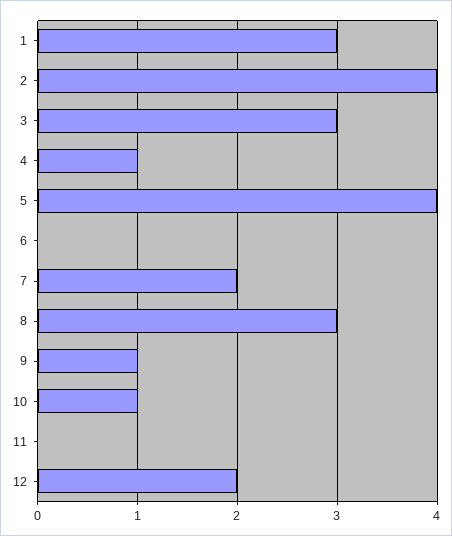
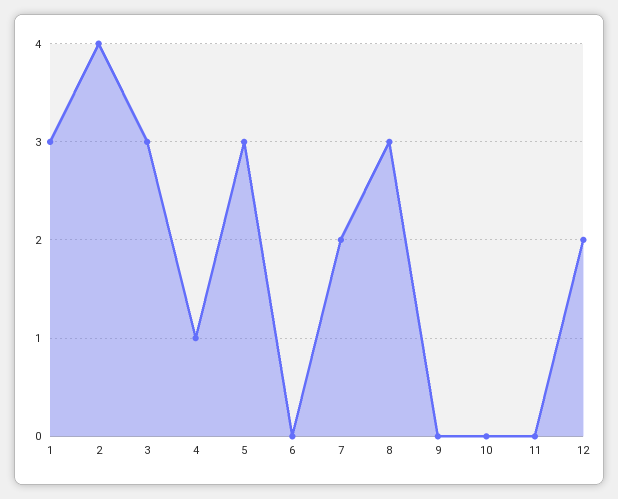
  {
    "1": 3,
    "2": 4,
    "3": 3,
    "4": 1,
-   "5": 4,
+   "5": 3,
    "6": 0,
    "7": 2,
    "8": 3,
-   "9": 1,
+   "9": 0,
-   "10": 1,
+   "10": 0,
    "11": 0,
    "12": 2
  }

